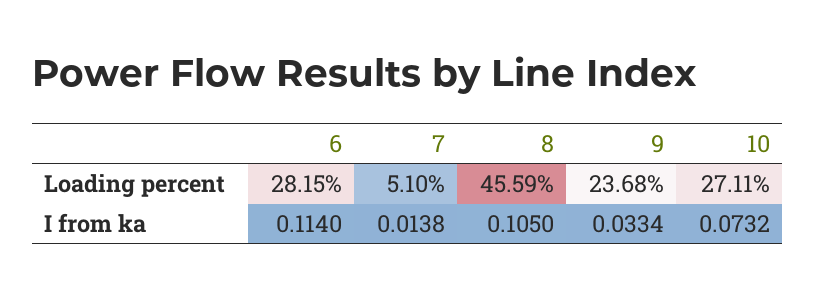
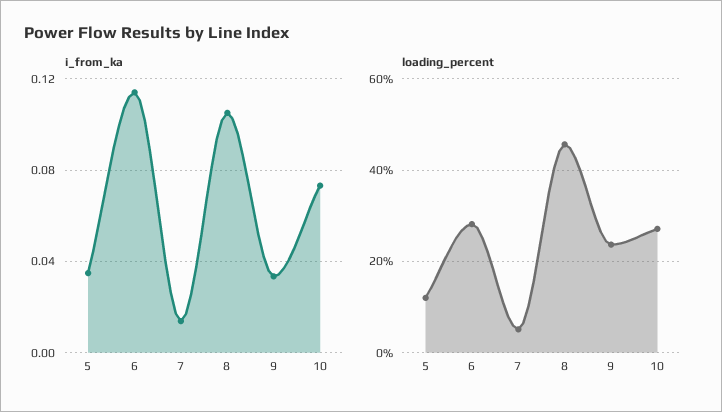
  {
    "Loading percent": {
      "6": 28.15,
      "7": 5.1,
      "8": 45.59,
      "9": 23.68,
-     "10": 27.11
+     "10": 27.11,
+     "5": 12
    },
    "I from ka": {
      "6": 0.114,
      "7": 0.0138,
      "8": 0.105,
      "9": 0.0334,
-     "10": 0.0732
+     "10": 0.0732,
+     "5": 0.035
    }
  }

